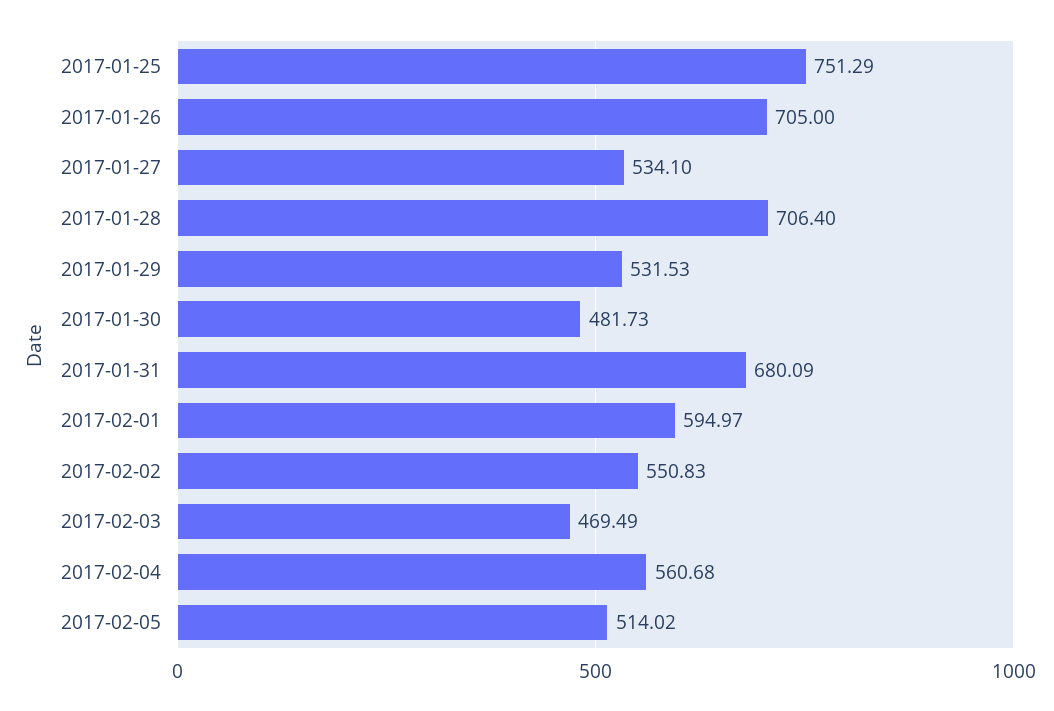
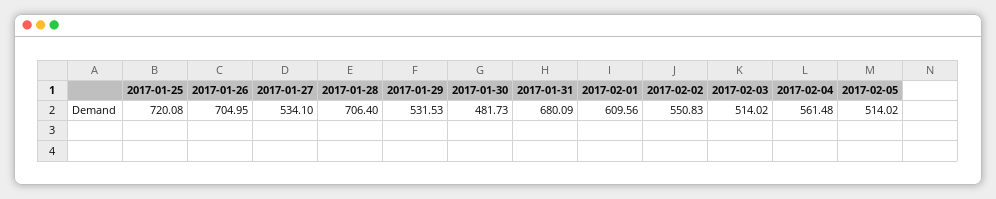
  {
-   "2017-01-25": 751.29,
+   "2017-01-25": 720.08,
-   "2017-01-26": 705,
+   "2017-01-26": 704.95,
    "2017-01-27": 534.1,
    "2017-01-28": 706.4,
    "2017-01-29": 531.53,
    "2017-01-30": 481.73,
    "2017-01-31": 680.09,
-   "2017-02-01": 594.97,
+   "2017-02-01": 609.56,
    "2017-02-02": 550.83,
-   "2017-02-03": 469.49,
+   "2017-02-03": 514.02,
-   "2017-02-04": 560.68,
+   "2017-02-04": 561.48,
    "2017-02-05": 514.02
  }

